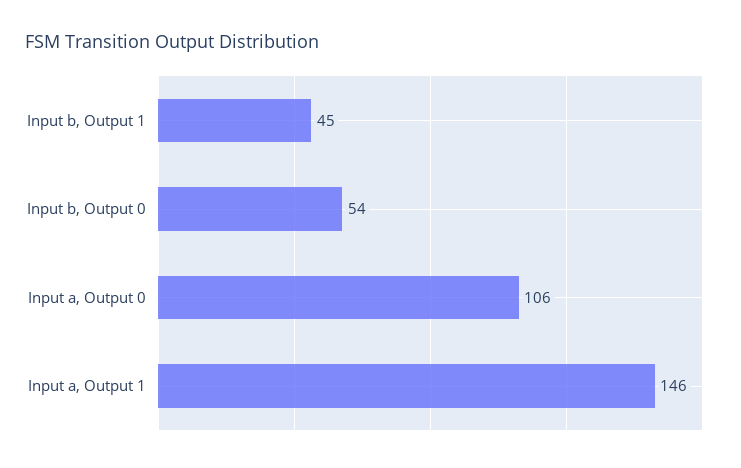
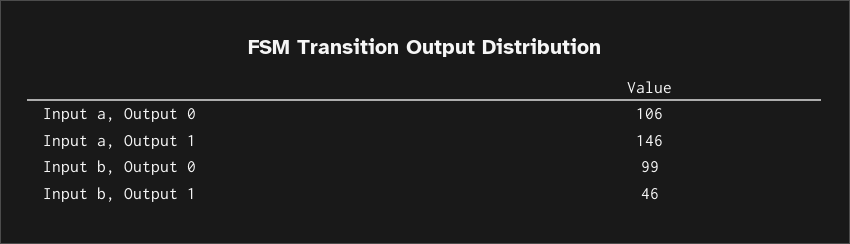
  {
-   "Input b, Output 1": 45,
+   "Input b, Output 1": 46,
-   "Input b, Output 0": 54,
+   "Input b, Output 0": 99,
    "Input a, Output 0": 106,
    "Input a, Output 1": 146
  }

